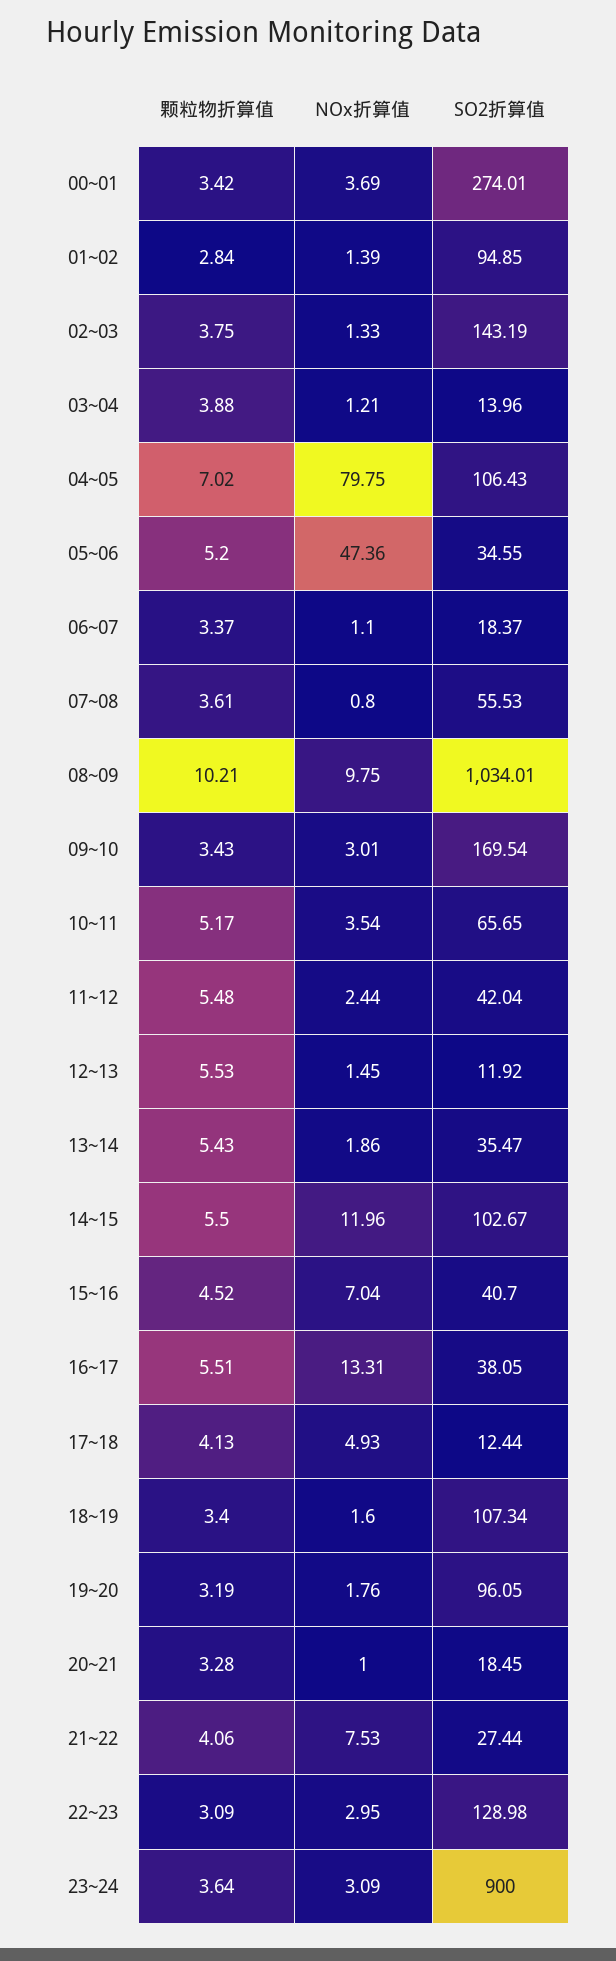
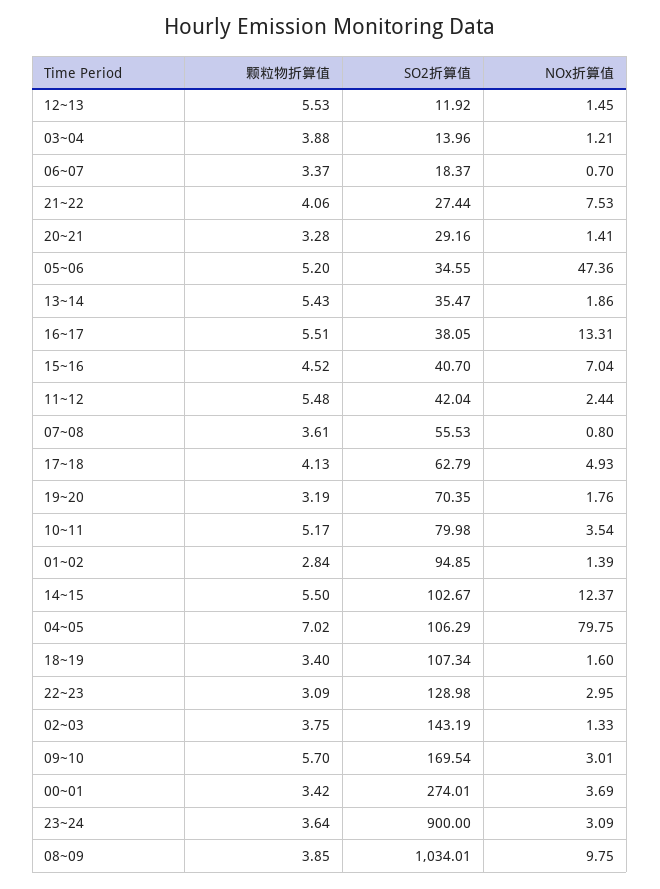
  {
    "颗粒物折算值": {
      "00~01": 3.42,
      "01~02": 2.84,
      "02~03": 3.75,
      "03~04": 3.88,
      "04~05": 7.02,
      "05~06": 5.2,
      "06~07": 3.37,
      "07~08": 3.61,
-     "08~09": 10.21,
+     "08~09": 3.85,
-     "09~10": 3.43,
+     "09~10": 5.7,
      "10~11": 5.17,
      "11~12": 5.48,
      "12~13": 5.53,
      "13~14": 5.43,
      "14~15": 5.5,
      "15~16": 4.52,
      "16~17": 5.51,
      "17~18": 4.13,
      "18~19": 3.4,
      "19~20": 3.19,
      "20~21": 3.28,
      "21~22": 4.06,
      "22~23": 3.09,
      "23~24": 3.64
    },
    "NOx折算值": {
      "00~01": 3.69,
      "01~02": 1.39,
      "02~03": 1.33,
      "03~04": 1.21,
      "04~05": 79.75,
      "05~06": 47.36,
-     "06~07": 1.1,
+     "06~07": 0.7,
      "07~08": 0.8,
      "08~09": 9.75,
      "09~10": 3.01,
      "10~11": 3.54,
      "11~12": 2.44,
      "12~13": 1.45,
      "13~14": 1.86,
-     "14~15": 11.96,
+     "14~15": 12.37,
      "15~16": 7.04,
      "16~17": 13.31,
      "17~18": 4.93,
      "18~19": 1.6,
      "19~20": 1.76,
-     "20~21": 1,
+     "20~21": 1.41,
      "21~22": 7.53,
      "22~23": 2.95,
      "23~24": 3.09
    },
    "SO2折算值": {
      "00~01": 274.01,
      "01~02": 94.85,
      "02~03": 143.19,
      "03~04": 13.96,
-     "04~05": 106.43,
+     "04~05": 106.29,
      "05~06": 34.55,
      "06~07": 18.37,
      "07~08": 55.53,
      "08~09": 1034.01,
      "09~10": 169.54,
-     "10~11": 65.65,
+     "10~11": 79.98,
      "11~12": 42.04,
      "12~13": 11.92,
      "13~14": 35.47,
      "14~15": 102.67,
      "15~16": 40.7,
      "16~17": 38.05,
-     "17~18": 12.44,
+     "17~18": 62.79,
      "18~19": 107.34,
-     "19~20": 96.05,
+     "19~20": 70.35,
-     "20~21": 18.45,
+     "20~21": 29.16,
      "21~22": 27.44,
      "22~23": 128.98,
      "23~24": 900
    }
  }

